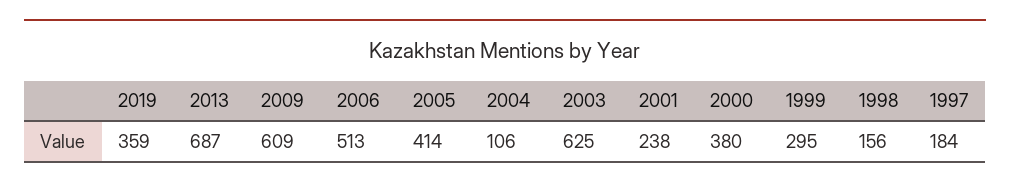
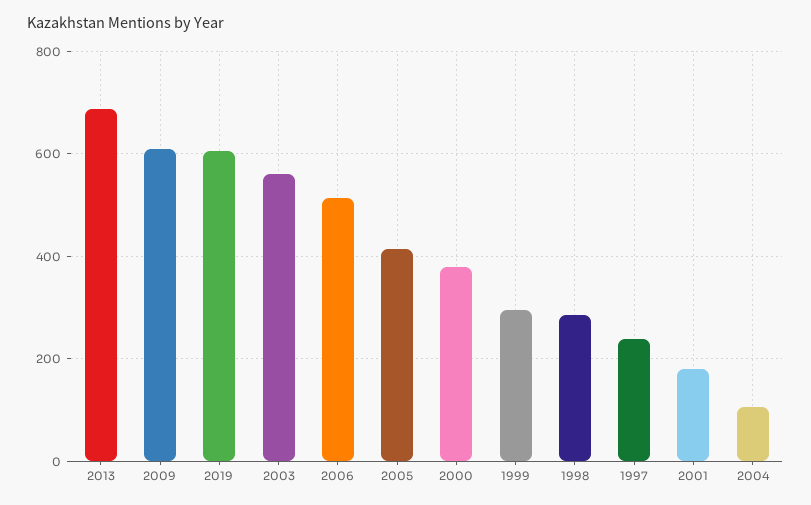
  {
-   "2019": 359,
+   "2019": 600,
    "2013": 687,
    "2009": 609,
    "2006": 513,
    "2005": 414,
    "2004": 106,
-   "2003": 625,
+   "2003": 560,
-   "2001": 238,
+   "2001": 180,
    "2000": 380,
    "1999": 295,
-   "1998": 156,
+   "1998": 280,
-   "1997": 184
+   "1997": 240
  }

